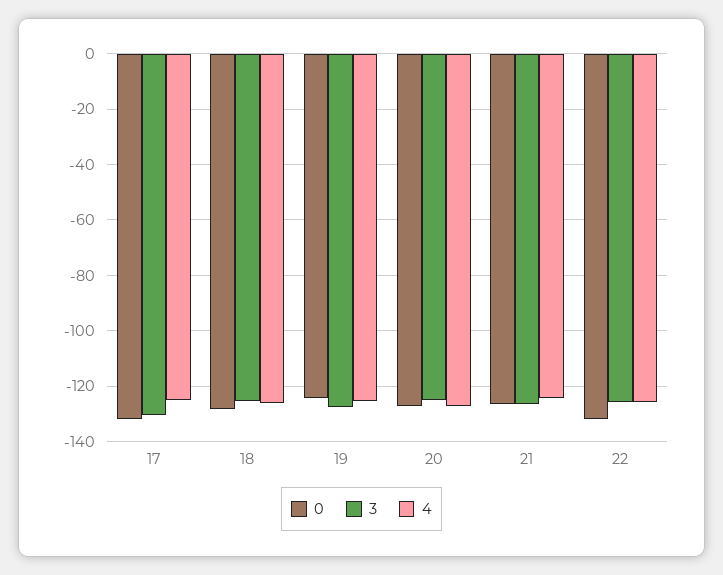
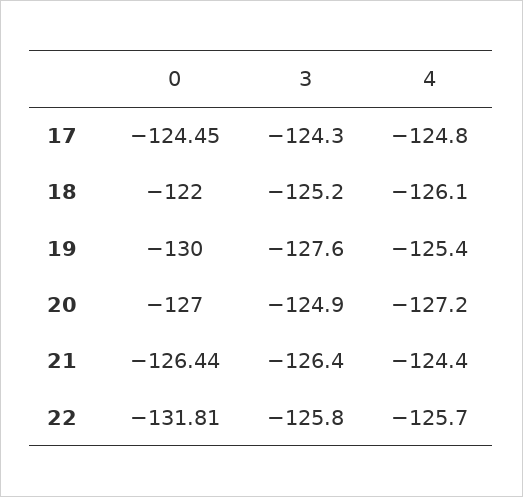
  {
    "0": {
-     "17": -132.5,
+     "17": -124.45,
-     "18": -127.5,
+     "18": -122,
-     "19": -125,
+     "19": -130,
      "20": -127,
      "21": -126.44,
      "22": -131.81
    },
    "3": {
-     "17": -130,
+     "17": -124.3,
      "18": -125.2,
      "19": -127.6,
      "20": -124.9,
      "21": -126.4,
      "22": -125.8
    },
    "4": {
      "17": -124.8,
      "18": -126.1,
      "19": -125.4,
      "20": -127.2,
      "21": -124.4,
      "22": -125.7
    }
  }

